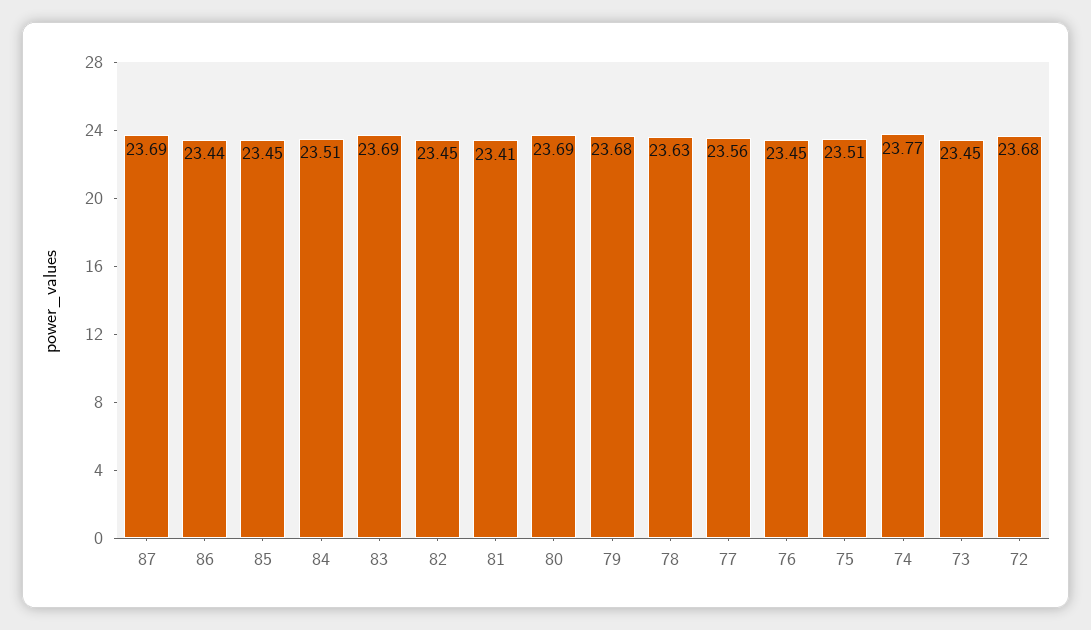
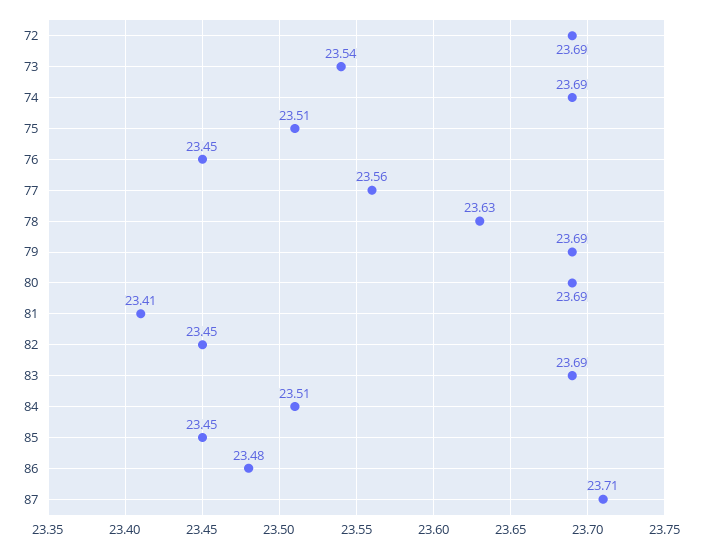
  {
-   "87": 23.69,
+   "87": 23.71,
-   "86": 23.44,
+   "86": 23.48,
    "85": 23.45,
    "84": 23.51,
    "83": 23.69,
    "82": 23.45,
    "81": 23.41,
    "80": 23.69,
-   "79": 23.68,
+   "79": 23.69,
    "78": 23.63,
    "77": 23.56,
    "76": 23.45,
    "75": 23.51,
-   "74": 23.77,
+   "74": 23.69,
-   "73": 23.45,
+   "73": 23.54,
-   "72": 23.68
+   "72": 23.69
  }

